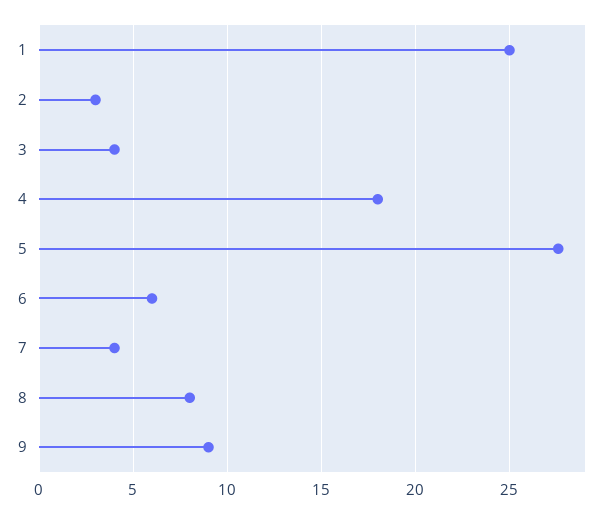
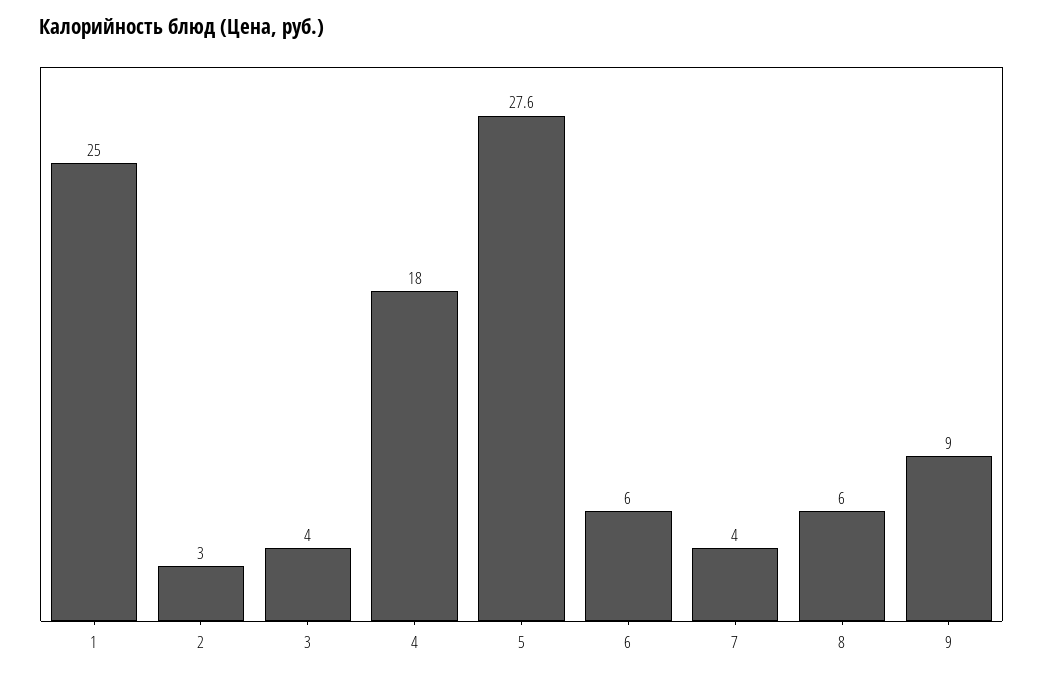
  {
    "1": 25,
    "2": 3,
    "3": 4,
    "4": 18,
    "5": 27.6,
    "6": 6,
    "7": 4,
-   "8": 8,
+   "8": 6,
    "9": 9
  }

